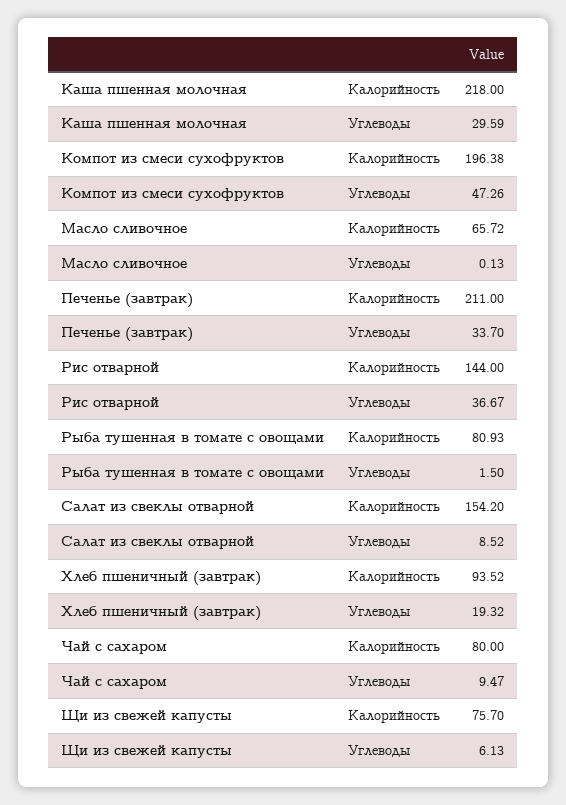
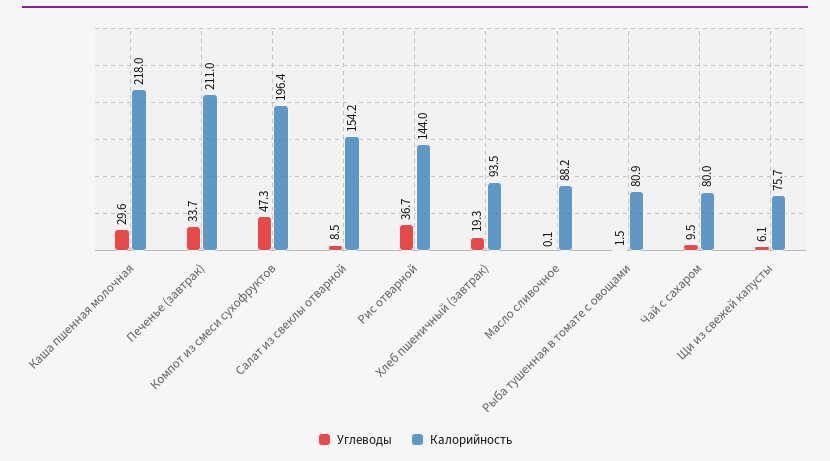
  {
    "Калорийность": {
      "Каша пшенная молочная": 218,
      "Компот из смеси сухофруктов": 196.38,
-     "Масло сливочное": 65.72,
+     "Масло сливочное": 88.2,
      "Печенье (завтрак)": 211,
      "Рис отварной": 144,
      "Рыба тушенная в томате с овощами": 80.93,
      "Салат из свеклы отварной": 154.2,
      "Хлеб пшеничный (завтрак)": 93.52,
      "Чай с сахаром": 80,
      "Щи из свежей капусты": 75.7
    },
    "Углеводы": {
      "Каша пшенная молочная": 29.59,
      "Компот из смеси сухофруктов": 47.26,
      "Масло сливочное": 0.13,
      "Печенье (завтрак)": 33.7,
      "Рис отварной": 36.67,
      "Рыба тушенная в томате с овощами": 1.5,
      "Салат из свеклы отварной": 8.52,
      "Хлеб пшеничный (завтрак)": 19.32,
      "Чай с сахаром": 9.47,
      "Щи из свежей капусты": 6.13
    }
  }

